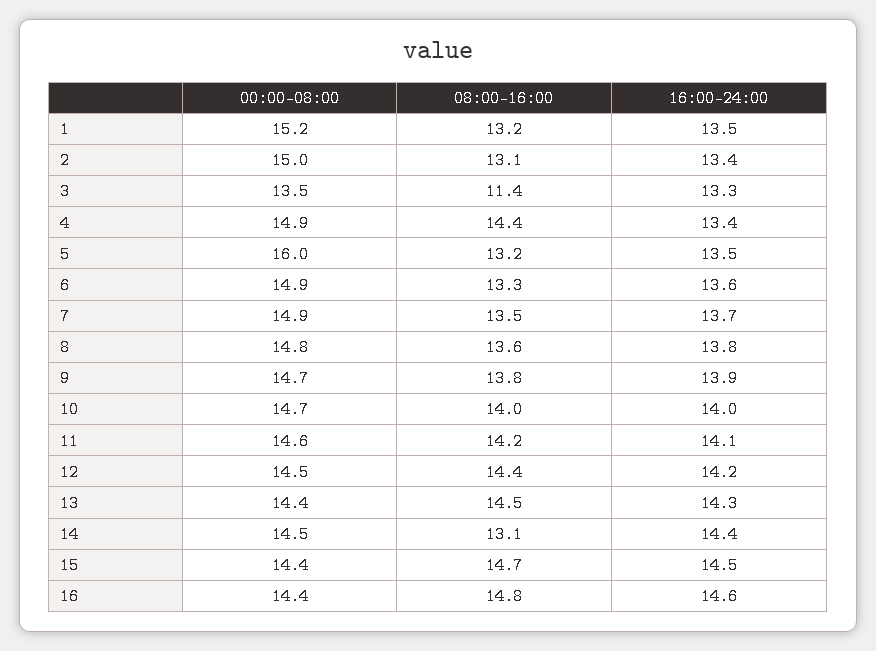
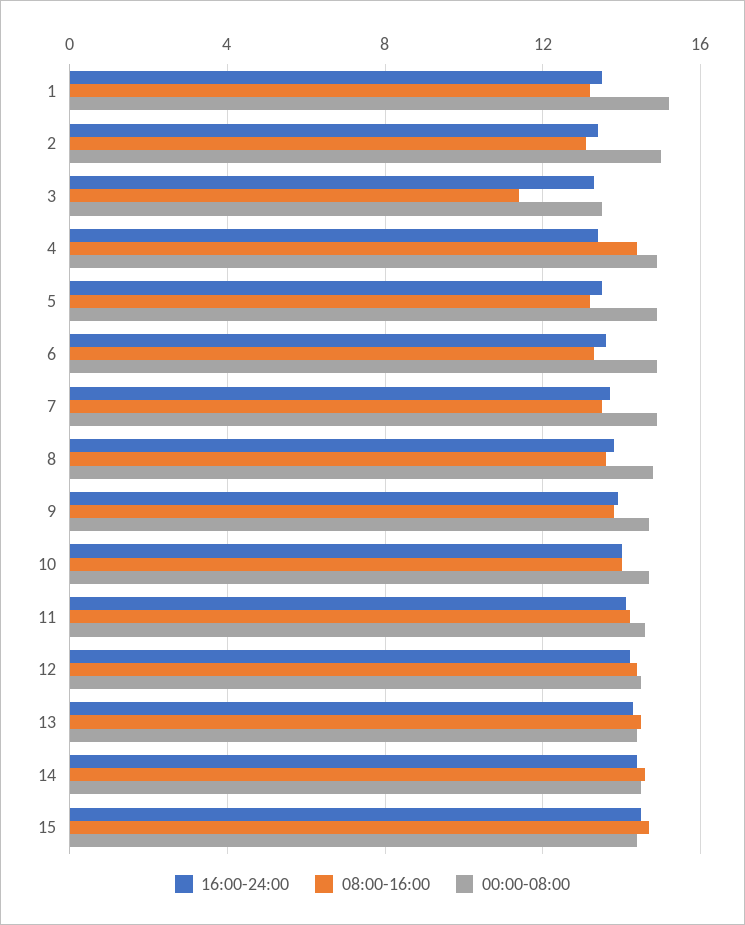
  {
    "00:00-08:00": {
      "1": 15.2,
      "2": 15,
      "3": 13.5,
      "4": 14.9,
-     "5": 16,
+     "5": 15,
      "6": 14.9,
      "7": 14.9,
      "8": 14.8,
      "9": 14.7,
      "10": 14.7,
      "11": 14.6,
      "12": 14.5,
      "13": 14.4,
      "14": 14.5,
-     "15": 14.4,
+     "15": 14.4
-     "16": 14.4
    },
    "08:00-16:00": {
      "1": 13.2,
      "2": 13.1,
      "3": 11.4,
      "4": 14.4,
      "5": 13.2,
      "6": 13.3,
      "7": 13.5,
      "8": 13.6,
      "9": 13.8,
      "10": 14,
      "11": 14.2,
      "12": 14.4,
      "13": 14.5,
-     "14": 13.1,
+     "14": 14.5,
-     "15": 14.7,
+     "15": 14.7
-     "16": 14.8
    },
    "16:00-24:00": {
      "1": 13.5,
      "2": 13.4,
      "3": 13.3,
      "4": 13.4,
      "5": 13.5,
      "6": 13.6,
      "7": 13.7,
      "8": 13.8,
      "9": 13.9,
      "10": 14,
      "11": 14.1,
      "12": 14.2,
      "13": 14.3,
      "14": 14.4,
-     "15": 14.5,
+     "15": 14.5
-     "16": 14.6
    }
  }

